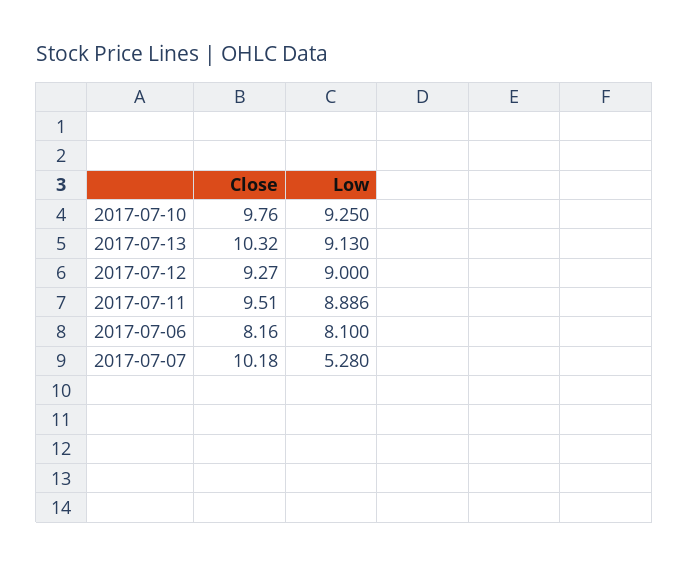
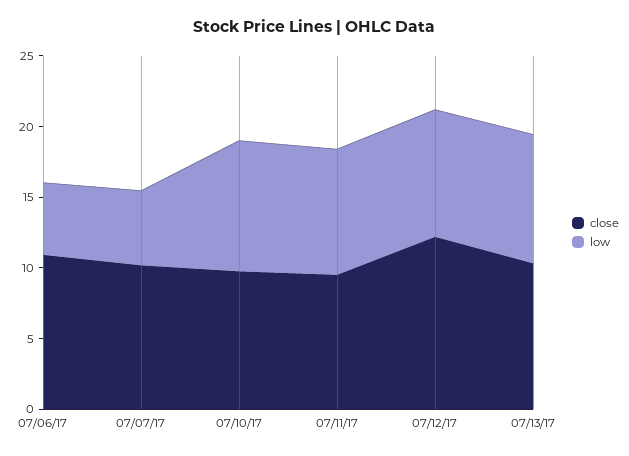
  {
    "Close": {
      "2017-07-10": 9.76,
      "2017-07-13": 10.32,
-     "2017-07-12": 9.27,
+     "2017-07-12": 12,
      "2017-07-11": 9.51,
-     "2017-07-06": 8.16,
+     "2017-07-06": 11,
      "2017-07-07": 10.18
    },
    "Low": {
      "2017-07-10": 9.25,
      "2017-07-13": 9.13,
      "2017-07-12": 9,
      "2017-07-11": 8.886,
-     "2017-07-06": 8.1,
+     "2017-07-06": 5,
      "2017-07-07": 5.28
    }
  }

